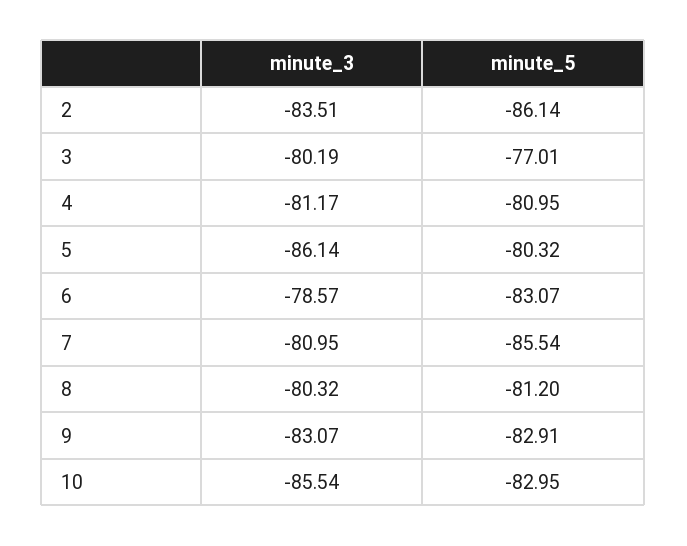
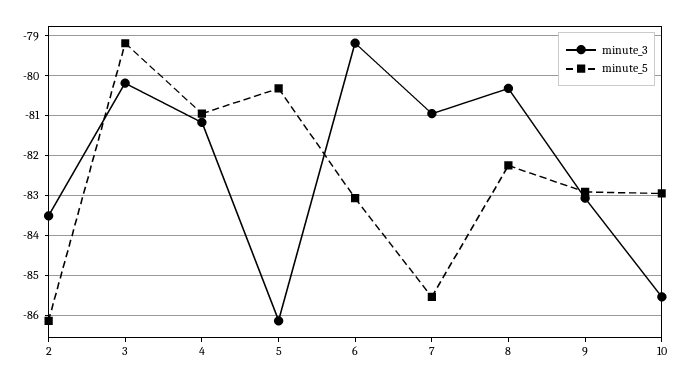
  {
    "minute_3": {
      "2": -83.51,
      "3": -80.19,
      "4": -81.17,
      "5": -86.14,
-     "6": -78.57,
+     "6": -79.2,
      "7": -80.95,
      "8": -80.32,
      "9": -83.07,
      "10": -85.54
    },
    "minute_5": {
      "2": -86.14,
-     "3": -77.01,
+     "3": -79.2,
      "4": -80.95,
      "5": -80.32,
      "6": -83.07,
      "7": -85.54,
-     "8": -81.2,
+     "8": -82.2,
      "9": -82.91,
      "10": -82.95
    }
  }

